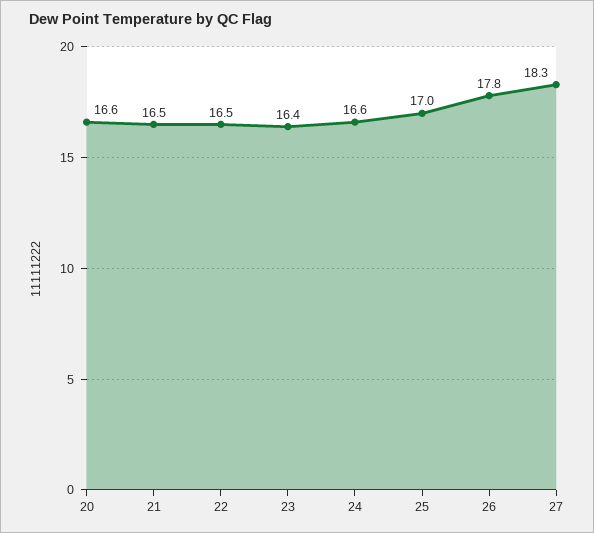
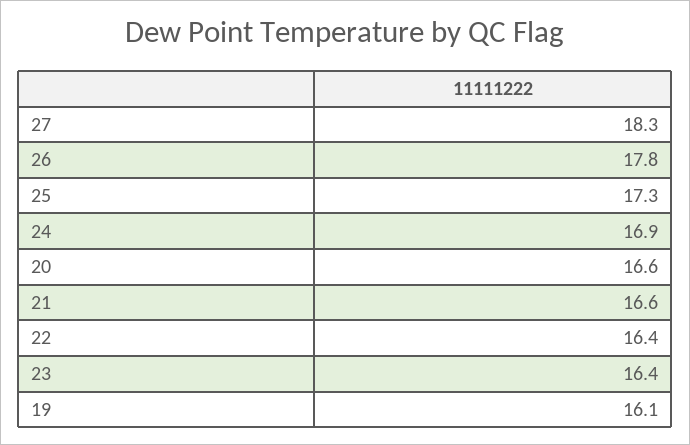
  {
    "20": 16.6,
-   "21": 16.5,
+   "21": 16.6,
-   "22": 16.5,
+   "22": 16.4,
    "23": 16.4,
-   "24": 16.6,
+   "24": 16.9,
-   "25": 17,
+   "25": 17.3,
    "26": 17.8,
-   "27": 18.3
+   "27": 18.3,
+   "19": 16.1
  }

